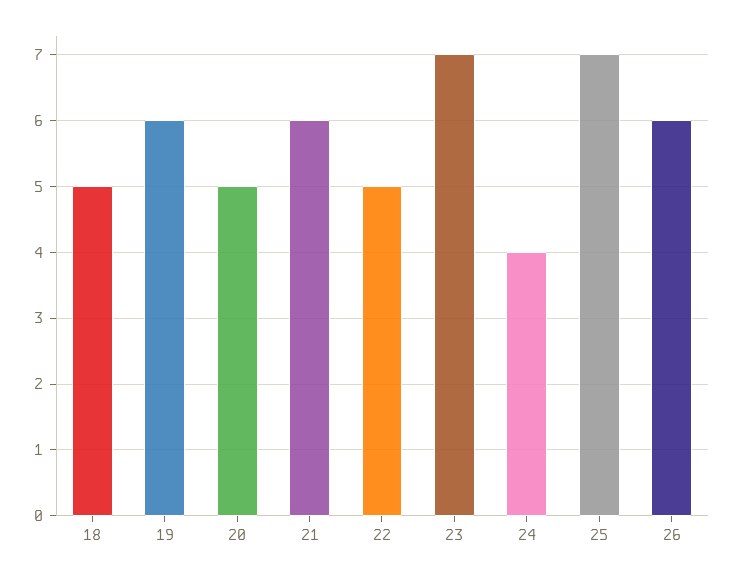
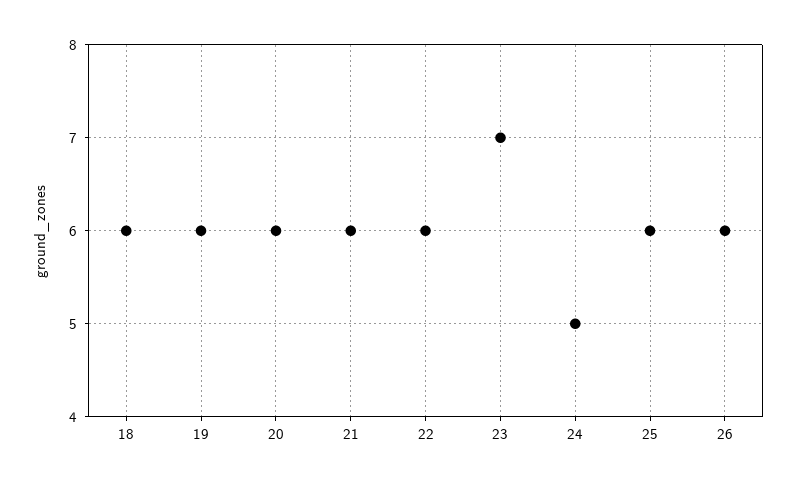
  {
-   "18": 5,
+   "18": 6,
    "19": 6,
-   "20": 5,
+   "20": 6,
    "21": 6,
-   "22": 5,
+   "22": 6,
    "23": 7,
-   "24": 4,
+   "24": 5,
-   "25": 7,
+   "25": 6,
    "26": 6
  }

